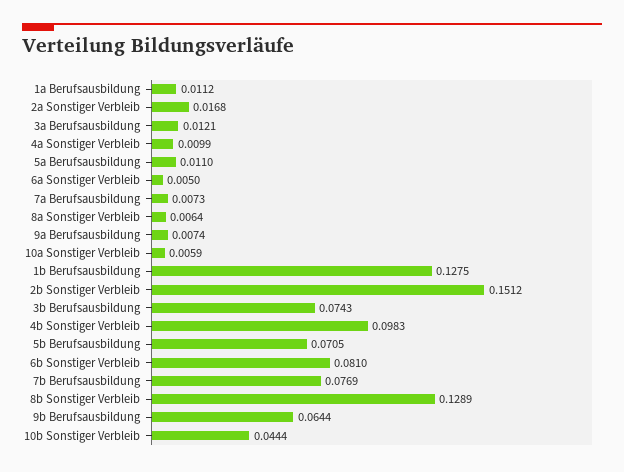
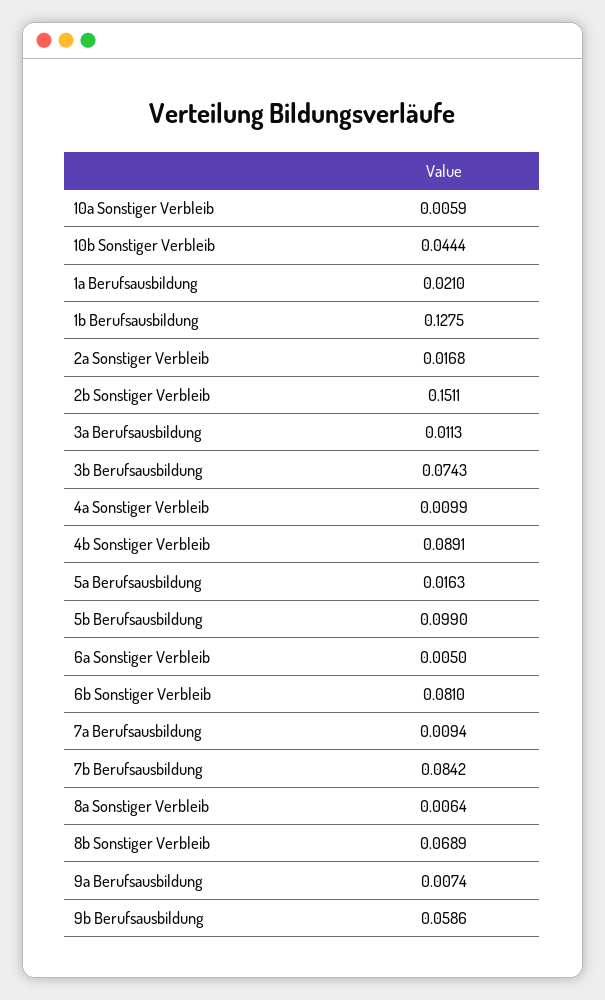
  {
-   "1a Berufsausbildung": 0.0112,
+   "1a Berufsausbildung": 0.021,
    "2a Sonstiger Verbleib": 0.0168,
-   "3a Berufsausbildung": 0.0121,
+   "3a Berufsausbildung": 0.0113,
    "4a Sonstiger Verbleib": 0.0099,
-   "5a Berufsausbildung": 0.011,
+   "5a Berufsausbildung": 0.0163,
    "6a Sonstiger Verbleib": 0.005,
-   "7a Berufsausbildung": 0.0073,
+   "7a Berufsausbildung": 0.0094,
    "8a Sonstiger Verbleib": 0.0064,
    "9a Berufsausbildung": 0.0074,
    "10a Sonstiger Verbleib": 0.0059,
    "1b Berufsausbildung": 0.1275,
-   "2b Sonstiger Verbleib": 0.1512,
+   "2b Sonstiger Verbleib": 0.1511,
    "3b Berufsausbildung": 0.0743,
-   "4b Sonstiger Verbleib": 0.0983,
+   "4b Sonstiger Verbleib": 0.0891,
-   "5b Berufsausbildung": 0.0705,
+   "5b Berufsausbildung": 0.099,
    "6b Sonstiger Verbleib": 0.081,
-   "7b Berufsausbildung": 0.0769,
+   "7b Berufsausbildung": 0.0842,
-   "8b Sonstiger Verbleib": 0.1289,
+   "8b Sonstiger Verbleib": 0.0689,
-   "9b Berufsausbildung": 0.0644,
+   "9b Berufsausbildung": 0.0586,
    "10b Sonstiger Verbleib": 0.0444
  }

